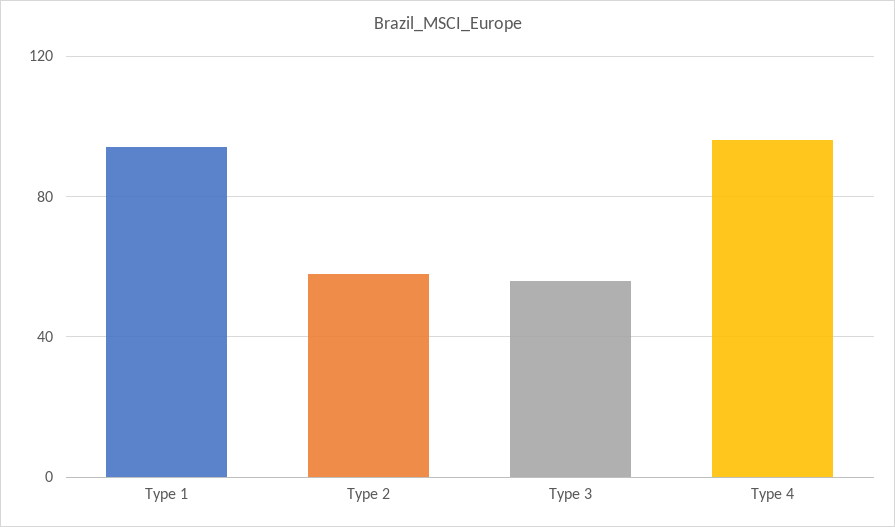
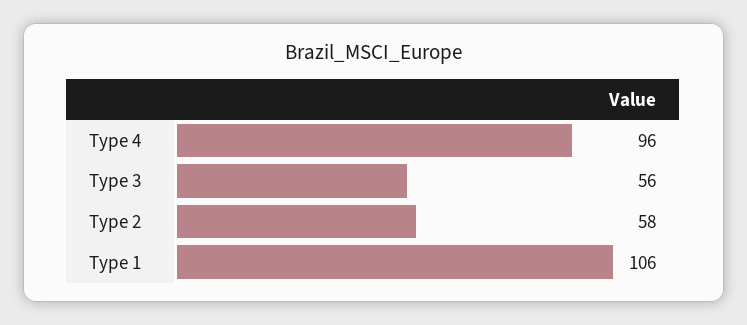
  {
-   "Type 1": 95,
+   "Type 1": 106,
    "Type 2": 58,
    "Type 3": 56,
    "Type 4": 96
  }

